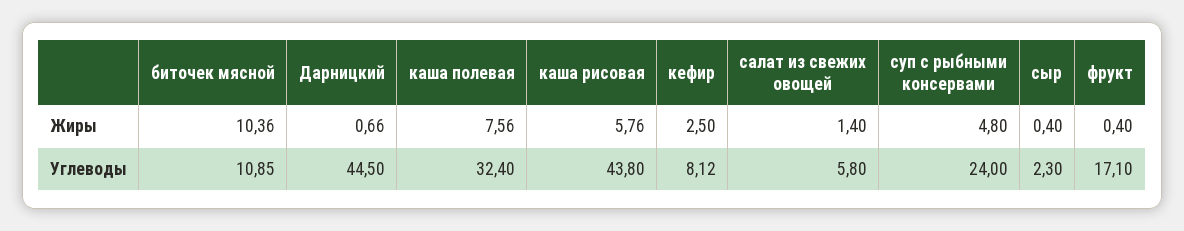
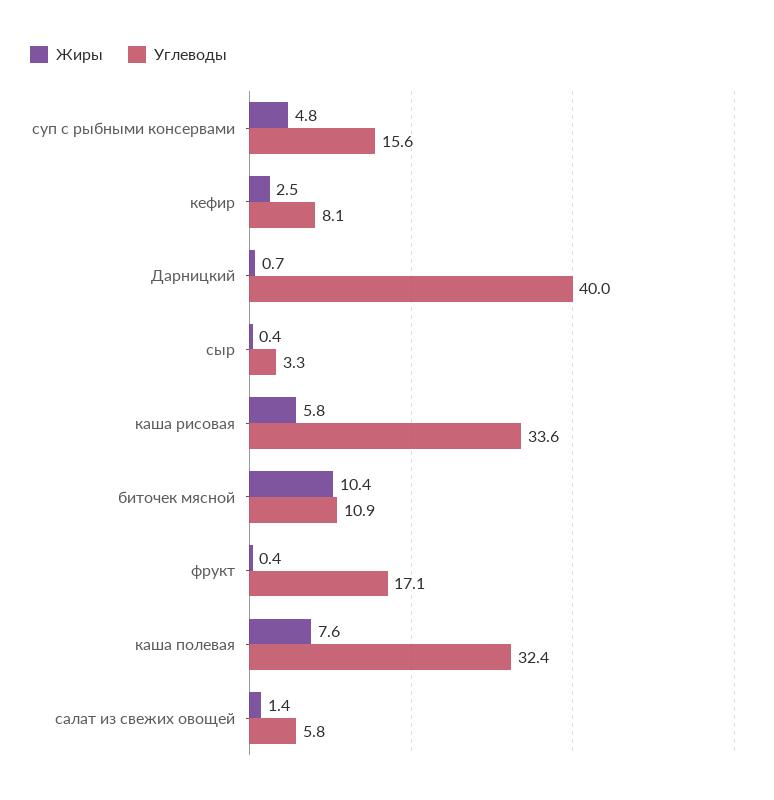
  {
    "Жиры": {
      "биточек мясной": 10.36,
      "Дарницкий": 0.66,
      "каша полевая": 7.56,
      "каша рисовая": 5.76,
      "кефир": 2.5,
      "салат из свежих овощей": 1.4,
      "суп с рыбными консервами": 4.8,
      "сыр": 0.4,
      "фрукт": 0.4
    },
    "Углеводы": {
      "биточек мясной": 10.85,
-     "Дарницкий": 44.5,
+     "Дарницкий": 40,
      "каша полевая": 32.4,
-     "каша рисовая": 43.8,
+     "каша рисовая": 33.6,
      "кефир": 8.12,
      "салат из свежих овощей": 5.8,
-     "суп с рыбными консервами": 24,
+     "суп с рыбными консервами": 15.6,
-     "сыр": 2.3,
+     "сыр": 3.3,
      "фрукт": 17.1
    }
  }

